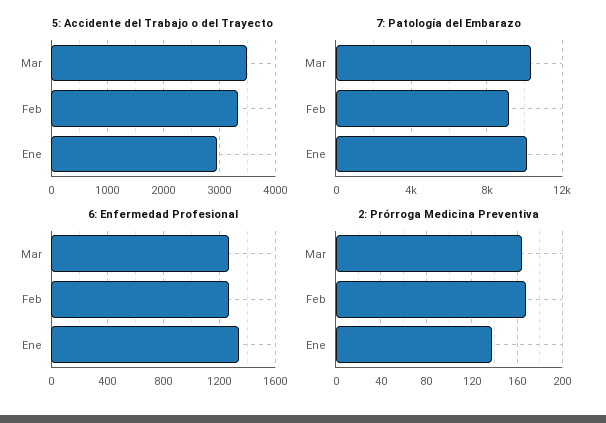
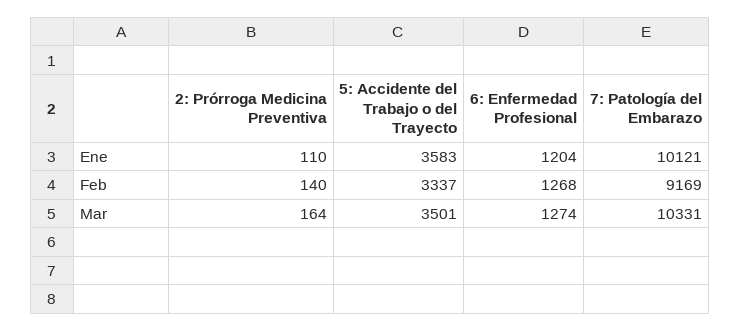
  {
    "5: Accidente del Trabajo o del Trayecto": {
      "Mar": 3501,
      "Feb": 3337,
-     "Ene": 3000
+     "Ene": 3583
    },
    "7: Patología del Embarazo": {
      "Mar": 10331,
      "Feb": 9169,
      "Ene": 10121
    },
    "6: Enfermedad Profesional": {
      "Mar": 1274,
      "Feb": 1268,
-     "Ene": 1350
+     "Ene": 1204
    },
    "2: Prórroga Medicina Preventiva": {
      "Mar": 164,
-     "Feb": 170,
+     "Feb": 140,
-     "Ene": 140
+     "Ene": 110
    }
  }

